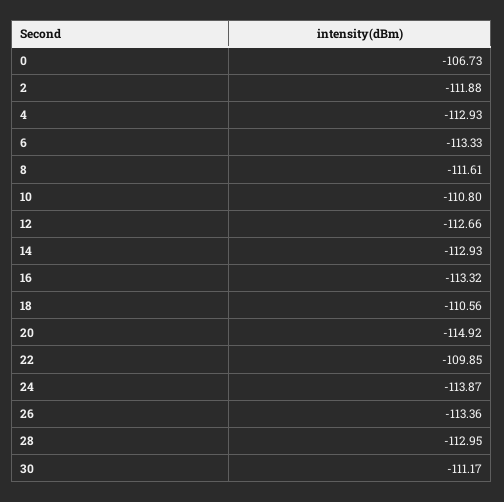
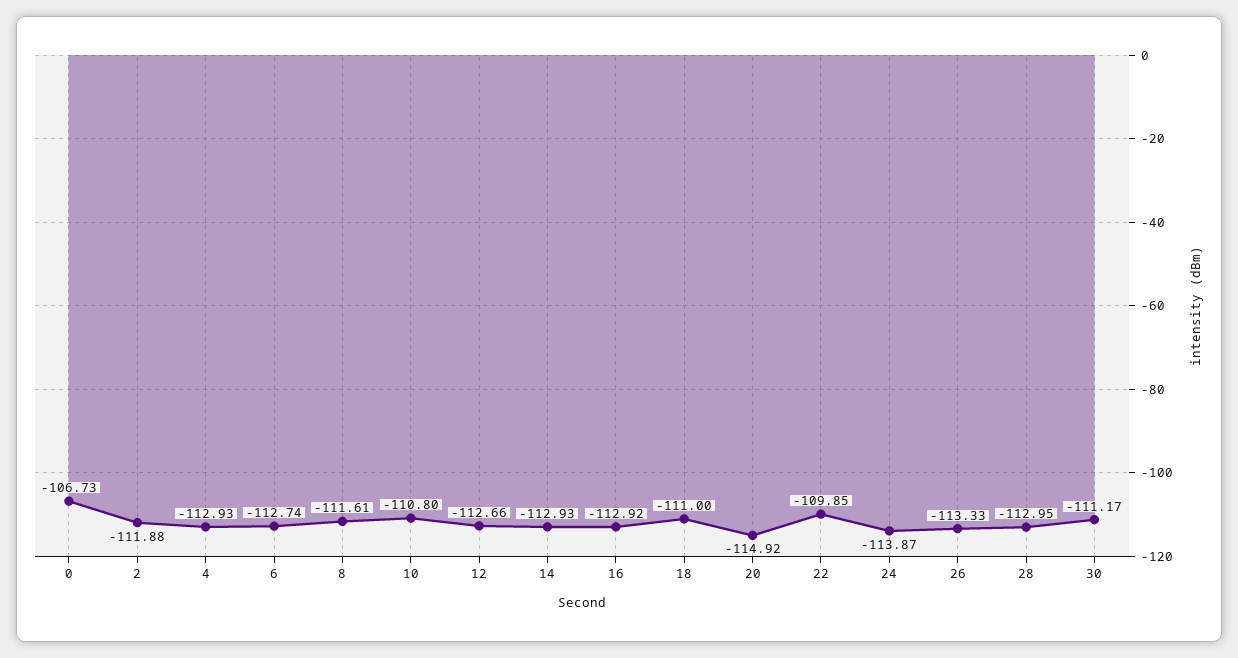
  {
    "0": -106.73,
    "2": -111.88,
    "4": -112.93,
-   "6": -113.33,
+   "6": -112.74,
    "8": -111.61,
    "10": -110.8,
    "12": -112.66,
    "14": -112.93,
-   "16": -113.32,
+   "16": -112.92,
-   "18": -110.56,
+   "18": -111,
    "20": -114.92,
    "22": -109.85,
    "24": -113.87,
-   "26": -113.36,
+   "26": -113.33,
    "28": -112.95,
    "30": -111.17
  }

